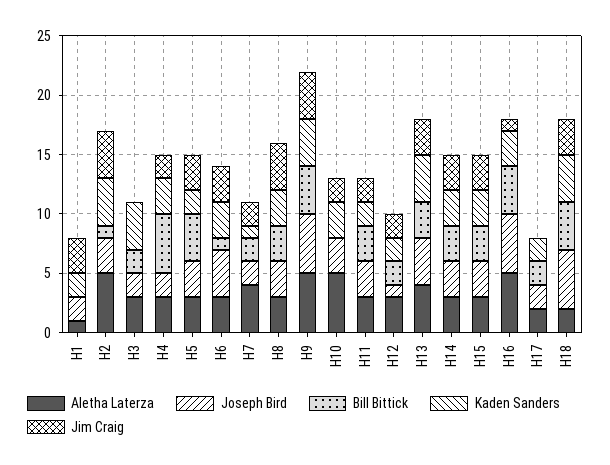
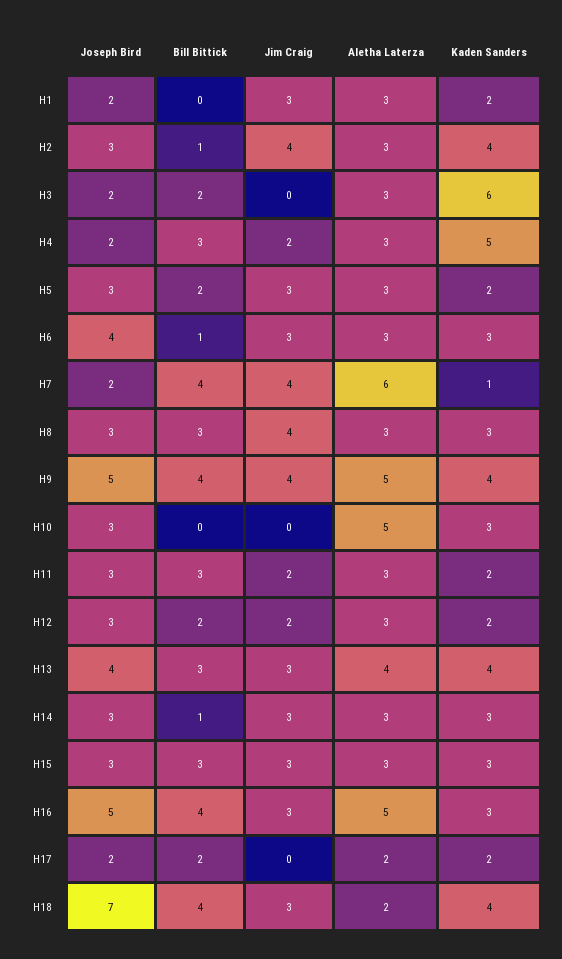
  {
    "Aletha Laterza": {
-     "H1": 1,
+     "H1": 3,
-     "H2": 5,
+     "H2": 3,
      "H3": 3,
      "H4": 3,
      "H5": 3,
      "H6": 3,
-     "H7": 4,
+     "H7": 6,
      "H8": 3,
      "H9": 5,
      "H10": 5,
      "H11": 3,
      "H12": 3,
      "H13": 4,
      "H14": 3,
      "H15": 3,
      "H16": 5,
      "H17": 2,
      "H18": 2
    },
    "Joseph Bird": {
      "H1": 2,
      "H2": 3,
      "H3": 2,
      "H4": 2,
      "H5": 3,
      "H6": 4,
      "H7": 2,
      "H8": 3,
      "H9": 5,
      "H10": 3,
      "H11": 3,
-     "H12": 1,
+     "H12": 3,
      "H13": 4,
      "H14": 3,
      "H15": 3,
      "H16": 5,
      "H17": 2,
-     "H18": 5
+     "H18": 7
    },
    "Bill Bittick": {
      "H1": 0,
      "H2": 1,
      "H3": 2,
-     "H4": 5,
+     "H4": 3,
-     "H5": 4,
+     "H5": 2,
      "H6": 1,
-     "H7": 2,
+     "H7": 4,
      "H8": 3,
      "H9": 4,
      "H10": 0,
      "H11": 3,
      "H12": 2,
      "H13": 3,
-     "H14": 3,
+     "H14": 1,
      "H15": 3,
      "H16": 4,
      "H17": 2,
      "H18": 4
    },
    "Kaden Sanders": {
      "H1": 2,
      "H2": 4,
-     "H3": 4,
+     "H3": 6,
-     "H4": 3,
+     "H4": 5,
      "H5": 2,
      "H6": 3,
      "H7": 1,
      "H8": 3,
      "H9": 4,
      "H10": 3,
      "H11": 2,
      "H12": 2,
      "H13": 4,
      "H14": 3,
      "H15": 3,
      "H16": 3,
      "H17": 2,
      "H18": 4
    },
    "Jim Craig": {
      "H1": 3,
      "H2": 4,
      "H3": 0,
      "H4": 2,
      "H5": 3,
      "H6": 3,
-     "H7": 2,
+     "H7": 4,
      "H8": 4,
      "H9": 4,
-     "H10": 2,
+     "H10": 0,
      "H11": 2,
      "H12": 2,
      "H13": 3,
      "H14": 3,
      "H15": 3,
-     "H16": 1,
+     "H16": 3,
      "H17": 0,
      "H18": 3
    }
  }

